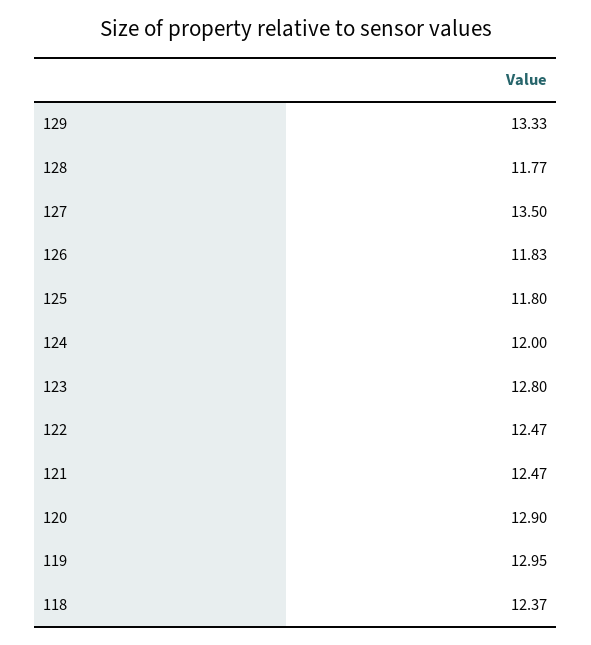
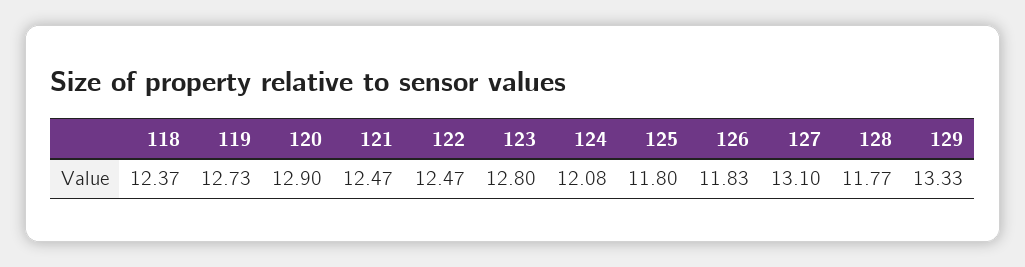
  {
    "129": 13.33,
    "128": 11.77,
-   "127": 13.5,
+   "127": 13.1,
    "126": 11.83,
    "125": 11.8,
-   "124": 12,
+   "124": 12.08,
    "123": 12.8,
    "122": 12.47,
    "121": 12.47,
    "120": 12.9,
-   "119": 12.95,
+   "119": 12.73,
    "118": 12.37
  }

